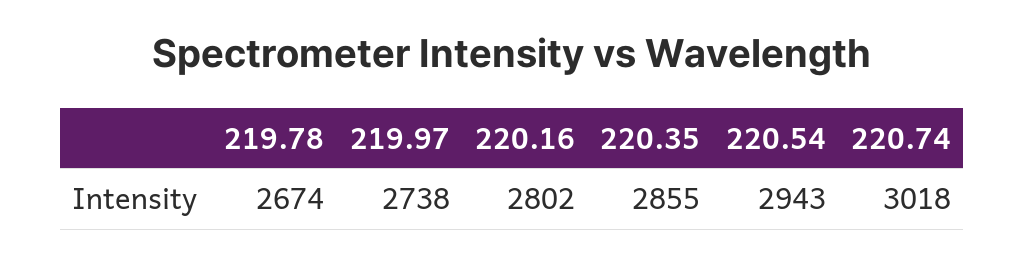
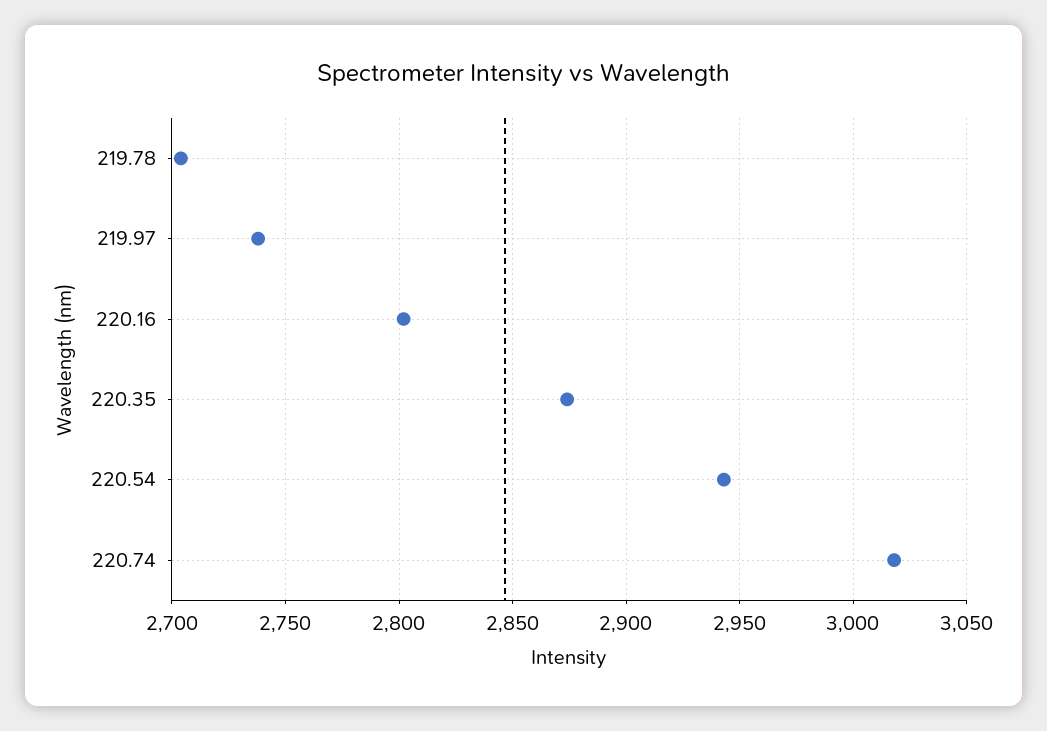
  {
-   "219.78": 2674,
+   "219.78": 2705,
    "219.97": 2738,
    "220.16": 2802,
-   "220.35": 2855,
+   "220.35": 2875,
    "220.54": 2943,
    "220.74": 3018
  }

